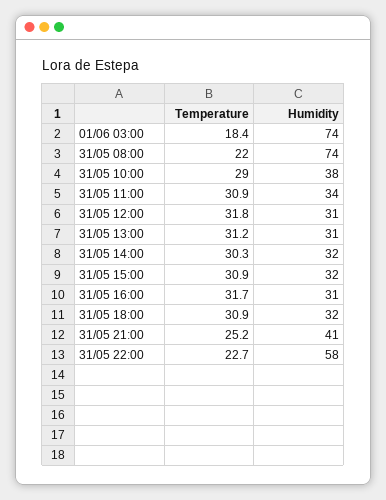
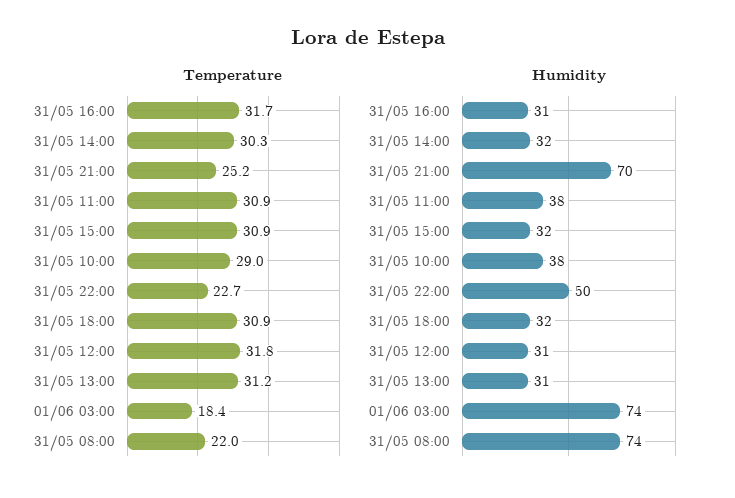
  {
    "Temperature": {
      "01/06 03:00": 18.4,
      "31/05 08:00": 22,
      "31/05 10:00": 29,
      "31/05 11:00": 30.9,
      "31/05 12:00": 31.8,
      "31/05 13:00": 31.2,
      "31/05 14:00": 30.3,
      "31/05 15:00": 30.9,
      "31/05 16:00": 31.7,
      "31/05 18:00": 30.9,
      "31/05 21:00": 25.2,
      "31/05 22:00": 22.7
    },
    "Humidity": {
      "01/06 03:00": 74,
      "31/05 08:00": 74,
      "31/05 10:00": 38,
-     "31/05 11:00": 34,
+     "31/05 11:00": 38,
      "31/05 12:00": 31,
      "31/05 13:00": 31,
      "31/05 14:00": 32,
      "31/05 15:00": 32,
      "31/05 16:00": 31,
      "31/05 18:00": 32,
-     "31/05 21:00": 41,
+     "31/05 21:00": 70,
-     "31/05 22:00": 58
+     "31/05 22:00": 50
    }
  }

